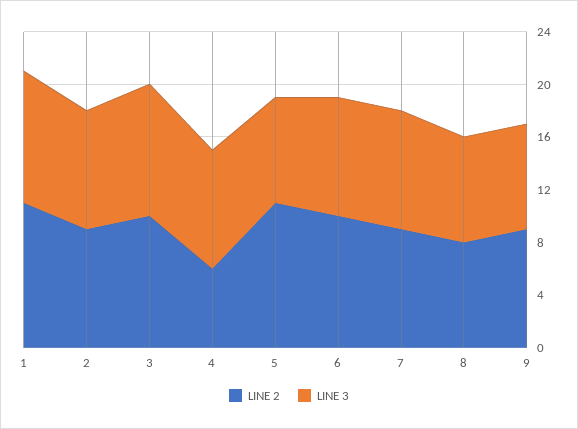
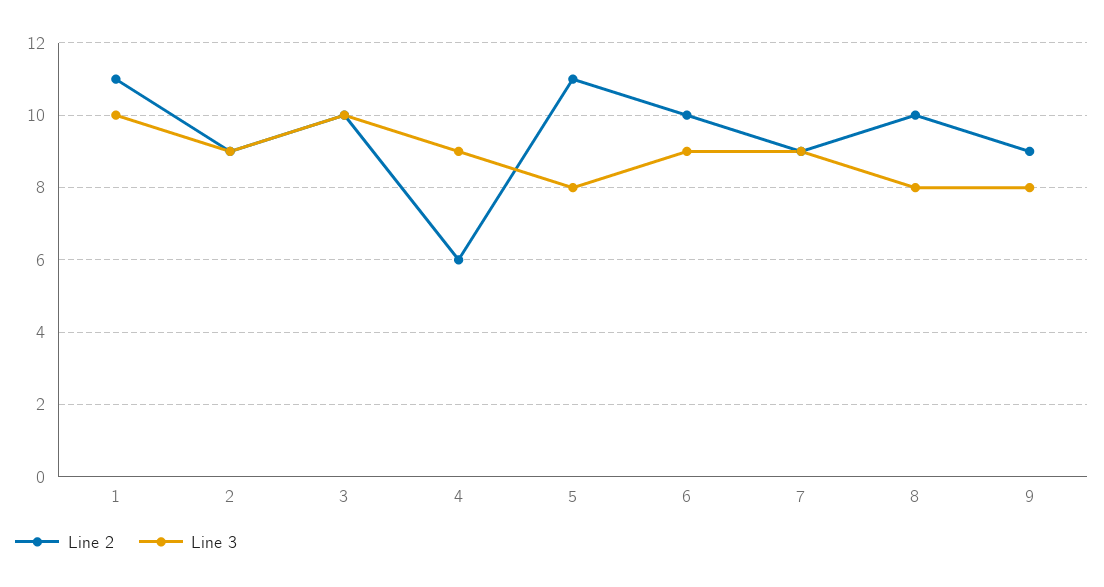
  {
    "LINE 2": {
      "1": 11,
      "2": 9,
      "3": 10,
      "4": 6,
      "5": 11,
      "6": 10,
      "7": 9,
-     "8": 8,
+     "8": 10,
      "9": 9
    },
    "LINE 3": {
      "1": 10,
      "2": 9,
      "3": 10,
      "4": 9,
      "5": 8,
      "6": 9,
      "7": 9,
      "8": 8,
      "9": 8
    }
  }

